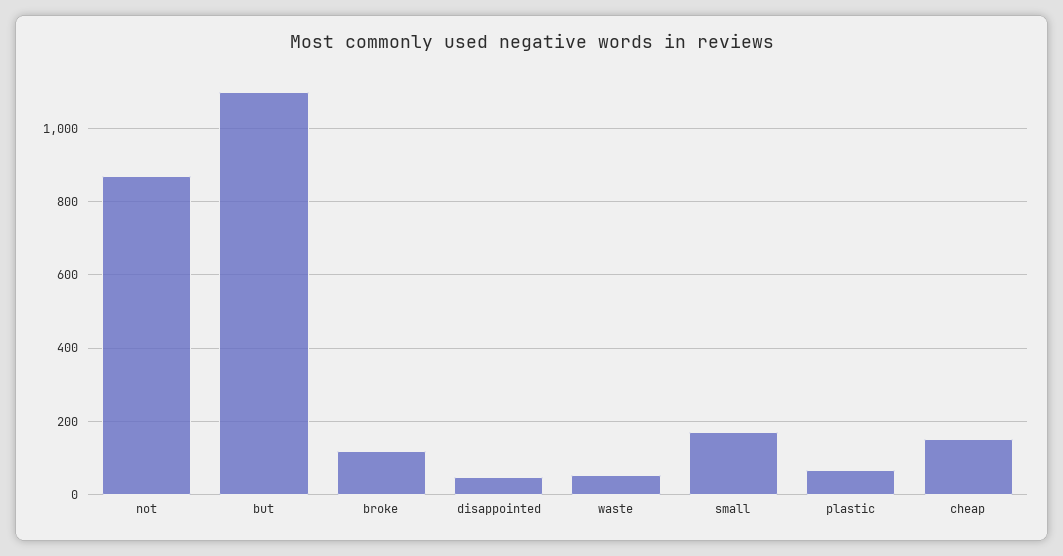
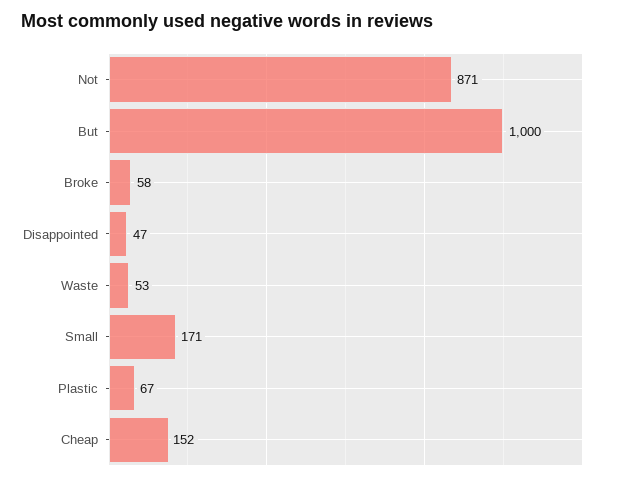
  {
    "not": 871,
-   "but": 1100,
+   "but": 1000,
-   "broke": 120,
+   "broke": 58,
    "disappointed": 47,
    "waste": 53,
    "small": 171,
    "plastic": 67,
    "cheap": 152
  }

